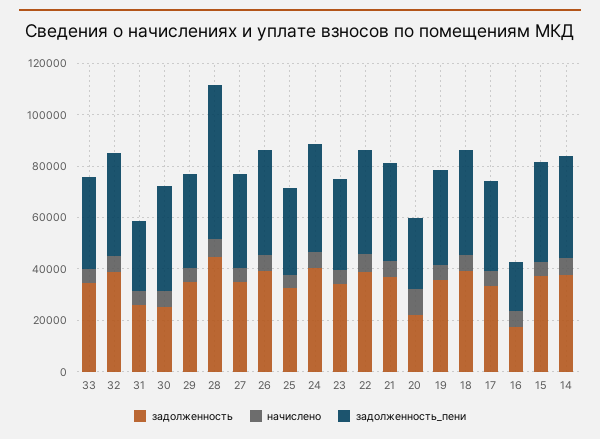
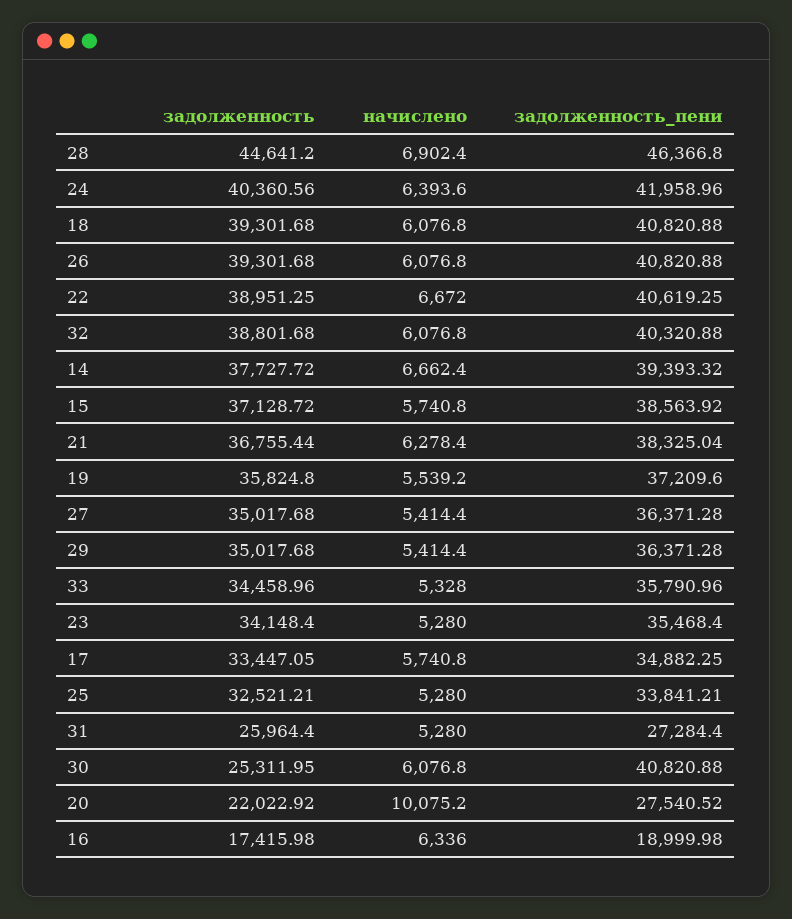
  {
    "задолженность": {
      "33": 34458.96,
      "32": 38801.68,
      "31": 25964.4,
      "30": 25311.95,
      "29": 35017.68,
      "28": 44641.2,
      "27": 35017.68,
      "26": 39301.68,
      "25": 32521.21,
      "24": 40360.56,
      "23": 34148.4,
      "22": 38951.25,
      "21": 36755.44,
      "20": 22022.92,
      "19": 35824.8,
      "18": 39301.68,
      "17": 33447.05,
      "16": 17415.98,
      "15": 37128.72,
      "14": 37727.72
    },
    "начислено": {
      "33": 5328,
      "32": 6076.8,
      "31": 5280,
      "30": 6076.8,
      "29": 5414.4,
      "28": 6902.4,
      "27": 5414.4,
      "26": 6076.8,
      "25": 5280,
      "24": 6393.6,
      "23": 5280,
      "22": 6672,
      "21": 6278.4,
      "20": 10075.2,
      "19": 5539.2,
      "18": 6076.8,
      "17": 5740.8,
      "16": 6336,
      "15": 5740.8,
      "14": 6662.4
    },
    "задолженность_пени": {
      "33": 35790.96,
      "32": 40320.88,
      "31": 27284.4,
      "30": 40820.88,
      "29": 36371.28,
-     "28": 60000,
+     "28": 46366.8,
      "27": 36371.28,
      "26": 40820.88,
      "25": 33841.21,
      "24": 41958.96,
      "23": 35468.4,
      "22": 40619.25,
      "21": 38325.04,
      "20": 27540.52,
      "19": 37209.6,
      "18": 40820.88,
      "17": 34882.25,
      "16": 18999.98,
      "15": 38563.92,
      "14": 39393.32
    }
  }

